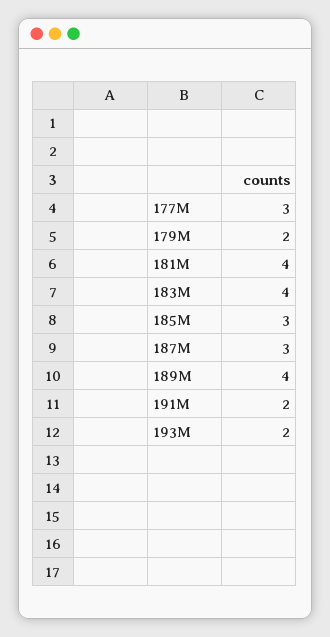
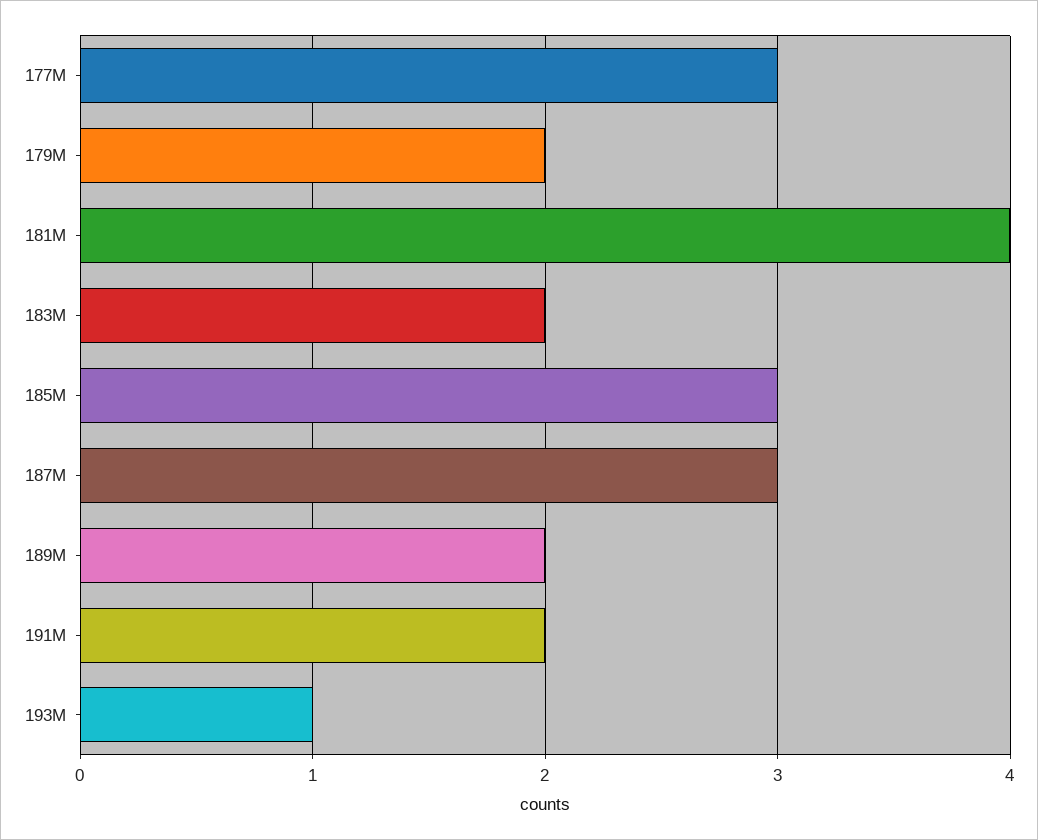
  {
    "177M": 3,
    "179M": 2,
    "181M": 4,
-   "183M": 4,
+   "183M": 2,
    "185M": 3,
    "187M": 3,
-   "189M": 4,
+   "189M": 2,
    "191M": 2,
-   "193M": 2
+   "193M": 1
  }

